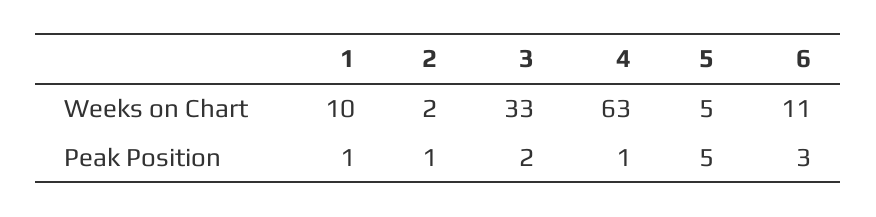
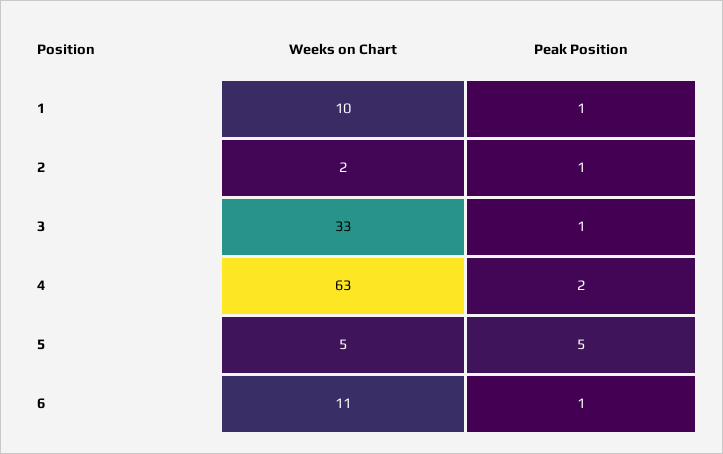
  {
    "1": {
      "Weeks on Chart": 10,
      "Peak Position": 1
    },
    "2": {
      "Weeks on Chart": 2,
      "Peak Position": 1
    },
    "3": {
      "Weeks on Chart": 33,
-     "Peak Position": 2
+     "Peak Position": 1
    },
    "4": {
      "Weeks on Chart": 63,
-     "Peak Position": 1
+     "Peak Position": 2
    },
    "5": {
      "Weeks on Chart": 5,
      "Peak Position": 5
    },
    "6": {
      "Weeks on Chart": 11,
-     "Peak Position": 3
+     "Peak Position": 1
    }
  }

